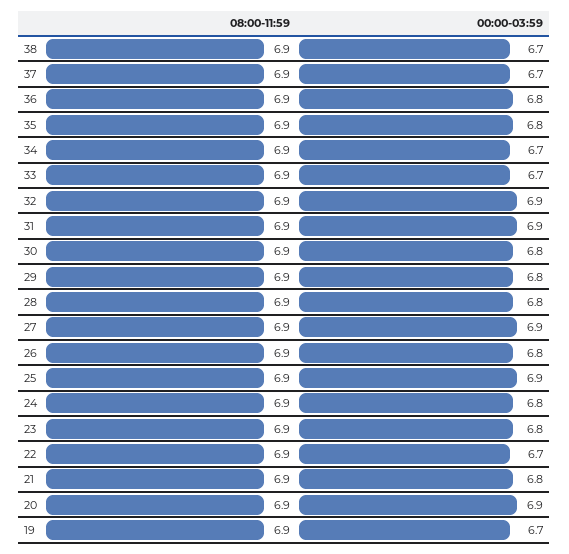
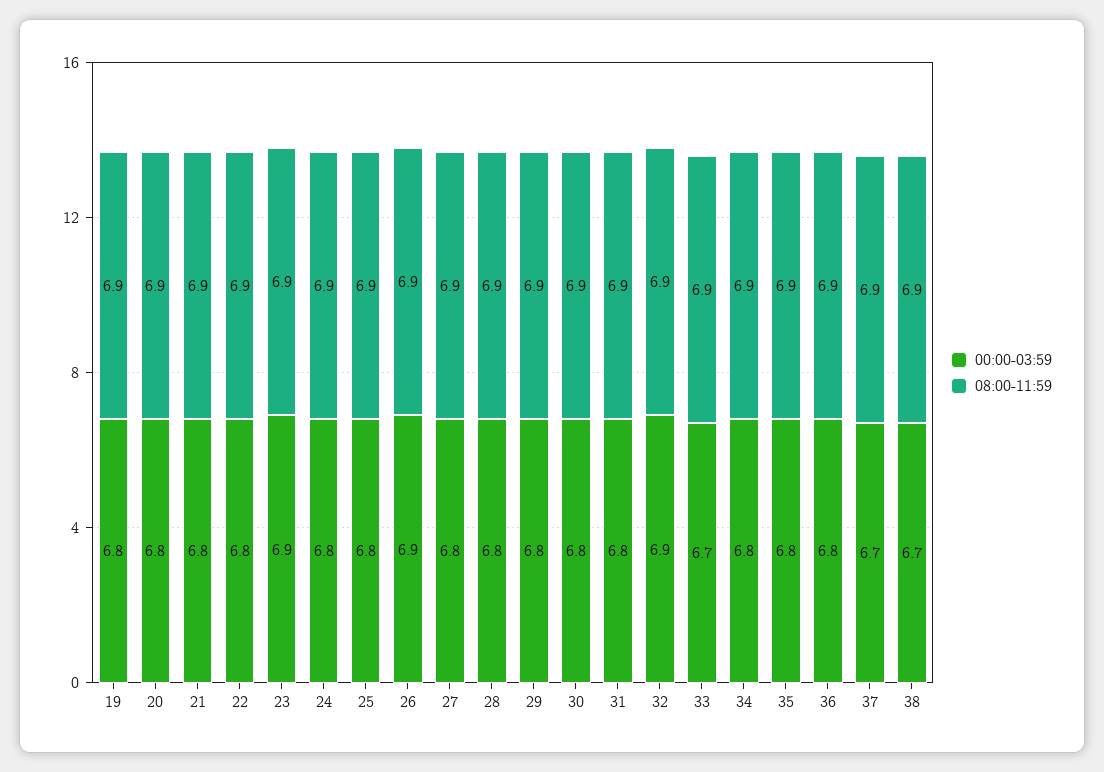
  {
    "08:00-11:59": {
      "38": 6.9,
      "37": 6.9,
      "36": 6.9,
      "35": 6.9,
      "34": 6.9,
      "33": 6.9,
      "32": 6.9,
      "31": 6.9,
      "30": 6.9,
      "29": 6.9,
      "28": 6.9,
      "27": 6.9,
      "26": 6.9,
      "25": 6.9,
      "24": 6.9,
      "23": 6.9,
      "22": 6.9,
      "21": 6.9,
      "20": 6.9,
      "19": 6.9
    },
    "00:00-03:59": {
      "38": 6.7,
      "37": 6.7,
      "36": 6.8,
      "35": 6.8,
-     "34": 6.7,
+     "34": 6.8,
      "33": 6.7,
      "32": 6.9,
-     "31": 6.9,
+     "31": 6.8,
      "30": 6.8,
      "29": 6.8,
      "28": 6.8,
-     "27": 6.9,
+     "27": 6.8,
-     "26": 6.8,
+     "26": 6.9,
-     "25": 6.9,
+     "25": 6.8,
      "24": 6.8,
-     "23": 6.8,
+     "23": 6.9,
-     "22": 6.7,
+     "22": 6.8,
      "21": 6.8,
-     "20": 6.9,
+     "20": 6.8,
-     "19": 6.7
+     "19": 6.8
    }
  }

